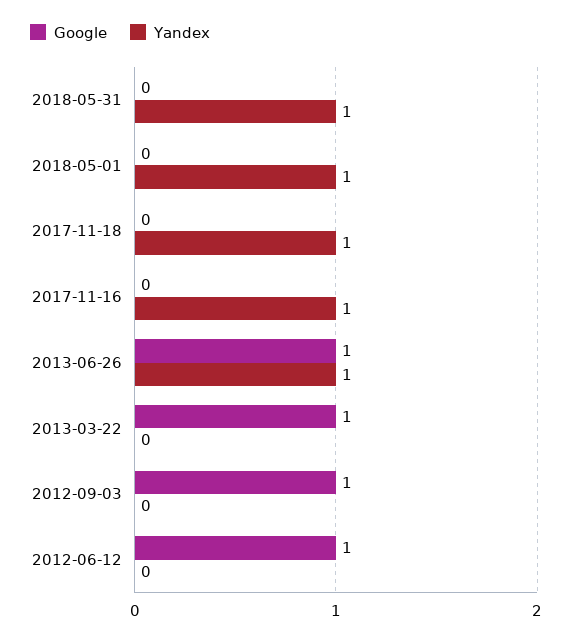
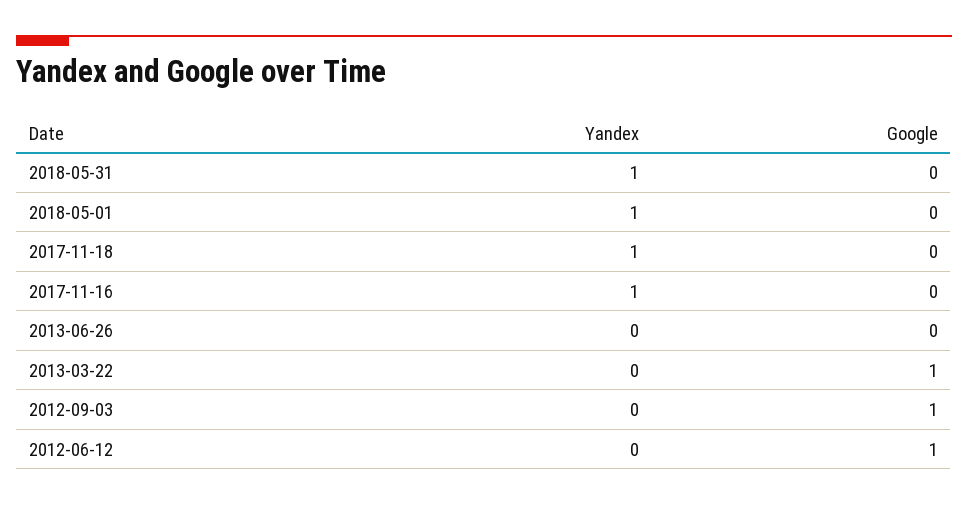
  {
    "Google": {
      "2018-05-31": 0,
      "2018-05-01": 0,
      "2017-11-18": 0,
      "2017-11-16": 0,
-     "2013-06-26": 1,
+     "2013-06-26": 0,
      "2013-03-22": 1,
      "2012-09-03": 1,
      "2012-06-12": 1
    },
    "Yandex": {
      "2018-05-31": 1,
      "2018-05-01": 1,
      "2017-11-18": 1,
      "2017-11-16": 1,
-     "2013-06-26": 1,
+     "2013-06-26": 0,
      "2013-03-22": 0,
      "2012-09-03": 0,
      "2012-06-12": 0
    }
  }

